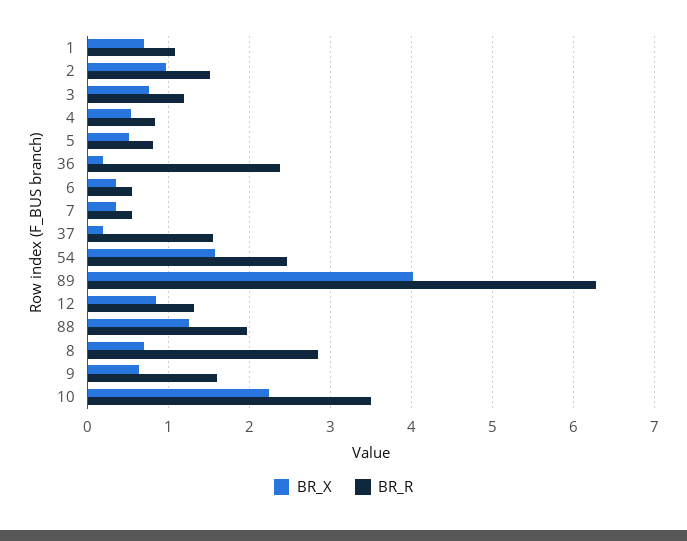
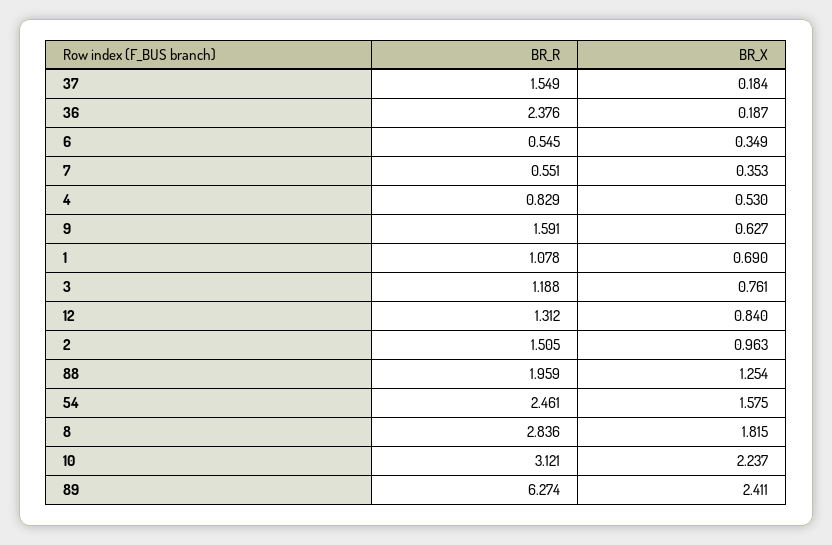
  {
    "BR_X": {
      "1": 0.69,
      "2": 0.963,
      "3": 0.761,
      "4": 0.53,
-     "5": 0.5,
      "36": 0.187,
      "6": 0.349,
      "7": 0.353,
      "37": 0.184,
      "54": 1.575,
-     "89": 4,
+     "89": 2.411,
      "12": 0.84,
      "88": 1.254,
-     "8": 0.7,
+     "8": 1.815,
      "9": 0.627,
      "10": 2.237
    },
    "BR_R": {
      "1": 1.078,
      "2": 1.505,
      "3": 1.188,
      "4": 0.829,
-     "5": 0.8,
      "36": 2.376,
      "6": 0.545,
      "7": 0.551,
      "37": 1.549,
      "54": 2.461,
      "89": 6.274,
      "12": 1.312,
      "88": 1.959,
      "8": 2.836,
      "9": 1.591,
-     "10": 3.5
+     "10": 3.121
    }
  }

